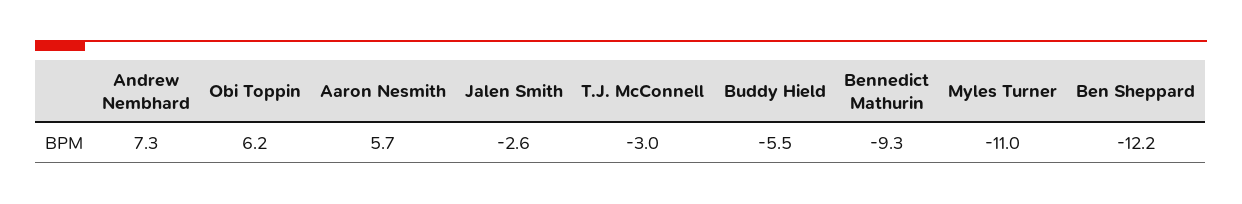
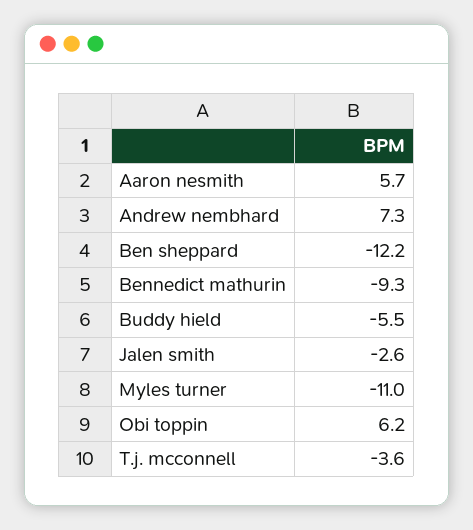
  {
    "Andrew Nembhard": 7.3,
    "Obi Toppin": 6.2,
    "Aaron Nesmith": 5.7,
    "Jalen Smith": -2.6,
-   "T.J. McConnell": -3,
+   "T.J. McConnell": -3.6,
    "Buddy Hield": -5.5,
    "Bennedict Mathurin": -9.3,
    "Myles Turner": -11,
    "Ben Sheppard": -12.2
  }

